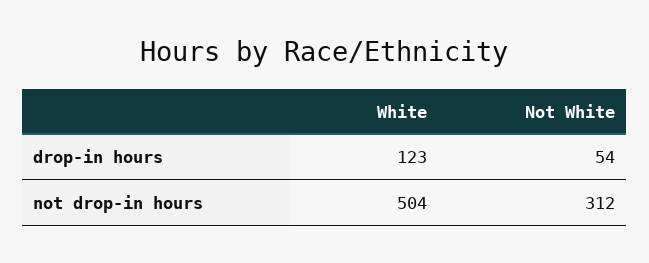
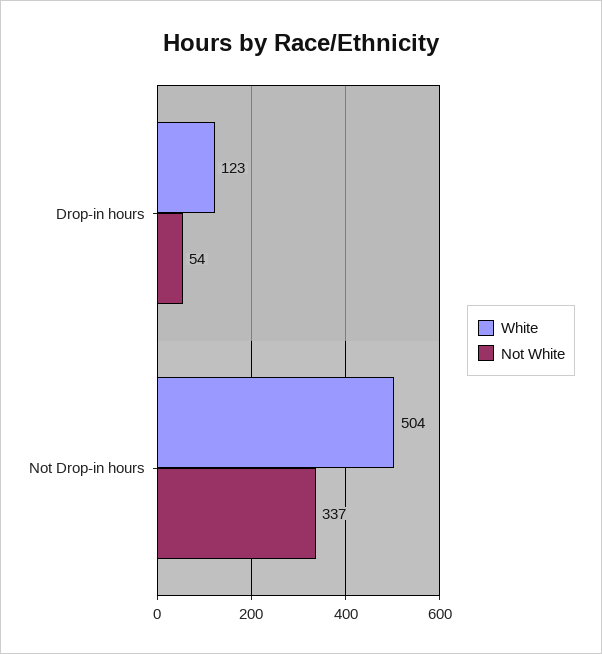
  {
    "White": {
      "drop-in hours": 123,
      "not drop-in hours": 504
    },
    "Not White": {
      "drop-in hours": 54,
-     "not drop-in hours": 312
+     "not drop-in hours": 337
    }
  }

